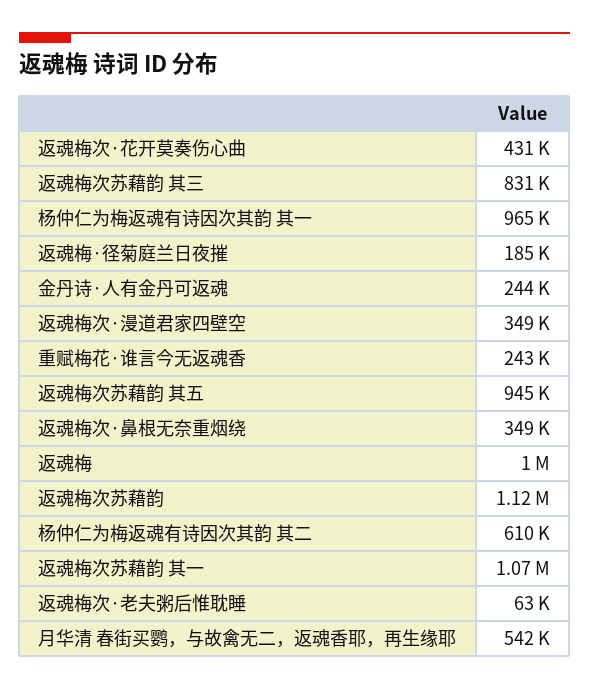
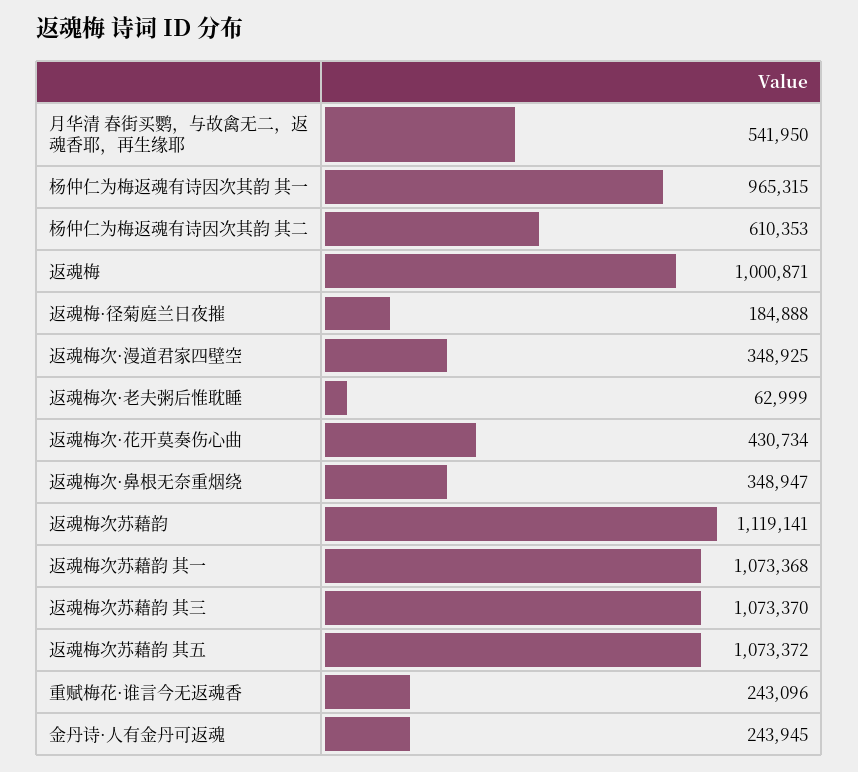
  {
    "返魂梅次·花开莫奏伤心曲": 430734,
-   "返魂梅次苏藉韵 其三": 831000,
+   "返魂梅次苏藉韵 其三": 1073370,
    "杨仲仁为梅返魂有诗因次其韵 其一": 965315,
    "返魂梅·径菊庭兰日夜摧": 184888,
    "金丹诗·人有金丹可返魂": 243945,
    "返魂梅次·漫道君家四壁空": 348925,
    "重赋梅花·谁言今无返魂香": 243096,
-   "返魂梅次苏藉韵 其五": 945000,
+   "返魂梅次苏藉韵 其五": 1073372,
    "返魂梅次·鼻根无奈重烟绕": 348947,
    "返魂梅": 1000871,
    "返魂梅次苏藉韵": 1119141,
    "杨仲仁为梅返魂有诗因次其韵 其二": 610353,
    "返魂梅次苏藉韵 其一": 1073368,
    "返魂梅次·老夫粥后惟耽睡": 62999,
    "月华清 春街买鹦，与故禽无二，返魂香耶，再生缘耶": 541950
  }

